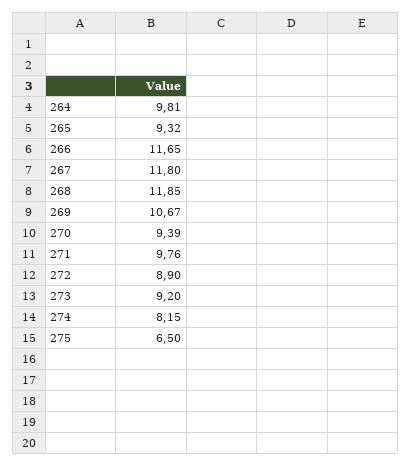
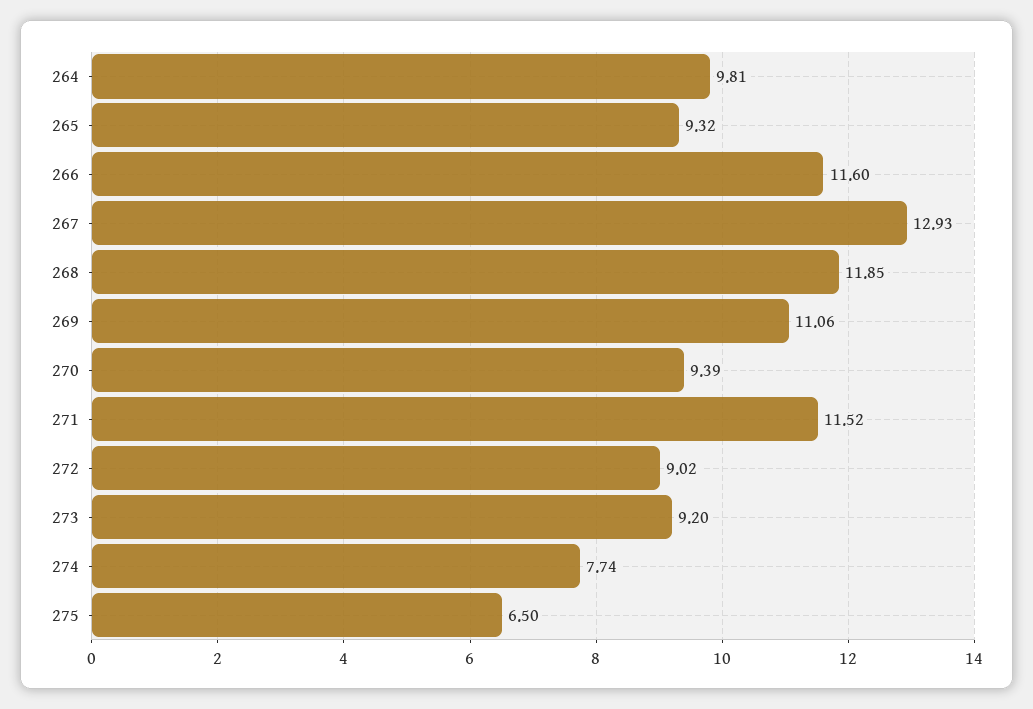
  {
    "264": 9.81,
    "265": 9.32,
-   "266": 11.65,
+   "266": 11.6,
-   "267": 11.8,
+   "267": 12.93,
    "268": 11.85,
-   "269": 10.67,
+   "269": 11.06,
    "270": 9.39,
-   "271": 9.76,
+   "271": 11.52,
-   "272": 8.9,
+   "272": 9.02,
    "273": 9.2,
-   "274": 8.15,
+   "274": 7.74,
    "275": 6.5
  }

